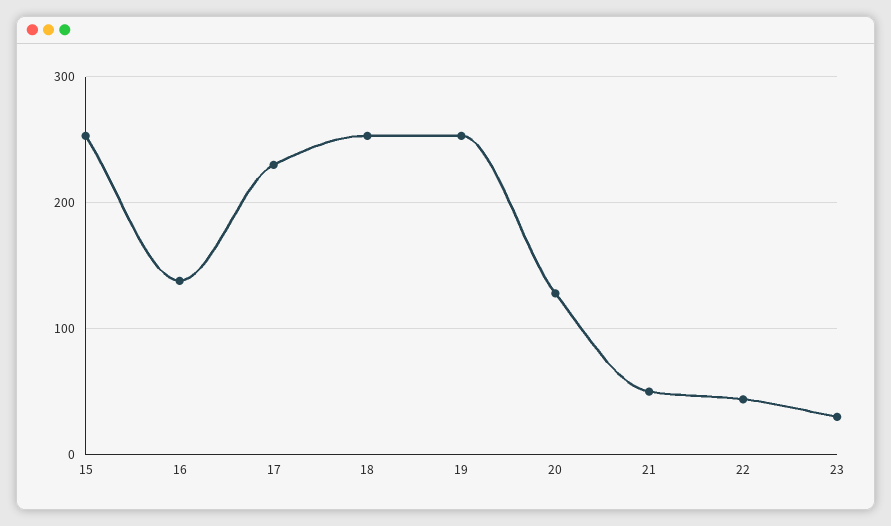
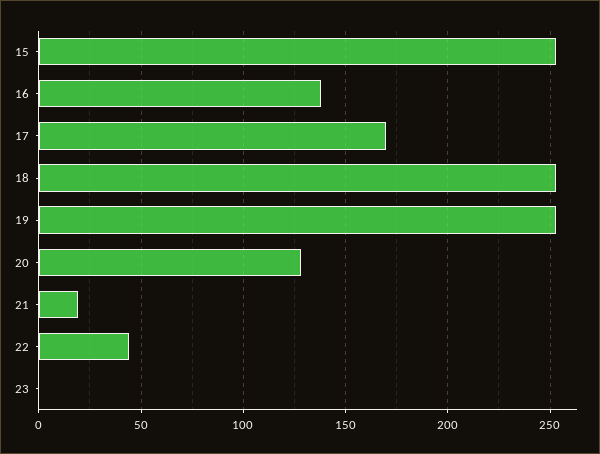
  {
    "15": 255,
    "16": 140,
-   "17": 230,
+   "17": 170,
    "18": 255,
    "19": 255,
    "20": 130,
-   "21": 50,
+   "21": 20,
    "22": 45,
-   "23": 30
+   "23": 0
  }

